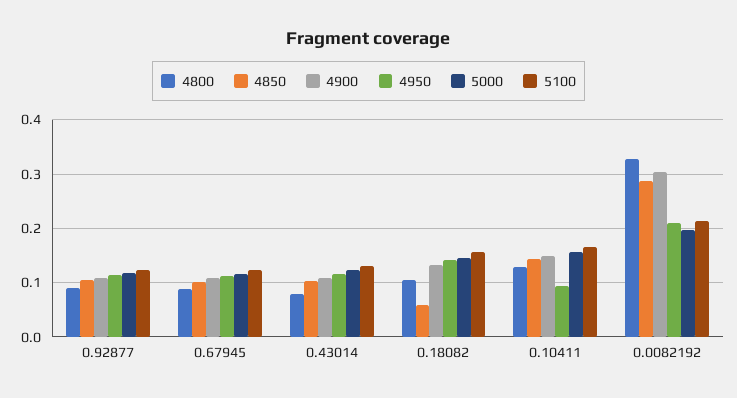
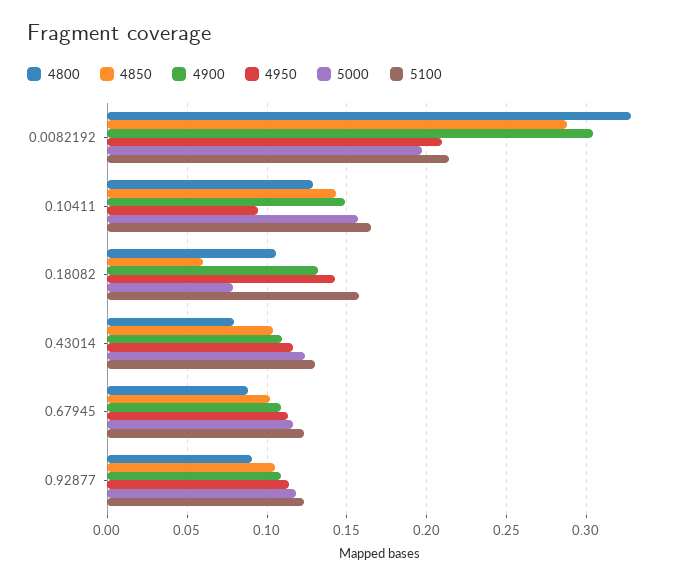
  {
    "4800": {
      "0.92877": 0.09,
      "0.67945": 0.09,
      "0.43014": 0.08,
      "0.18082": 0.105,
      "0.10411": 0.13,
      "0.0082192": 0.33
    },
    "4850": {
      "0.92877": 0.105,
      "0.67945": 0.1,
      "0.43014": 0.105,
      "0.18082": 0.06,
      "0.10411": 0.145,
      "0.0082192": 0.29
    },
    "4900": {
      "0.92877": 0.11,
      "0.67945": 0.11,
      "0.43014": 0.11,
      "0.18082": 0.13,
      "0.10411": 0.15,
      "0.0082192": 0.305
    },
    "4950": {
      "0.92877": 0.115,
      "0.67945": 0.115,
      "0.43014": 0.115,
      "0.18082": 0.145,
      "0.10411": 0.095,
      "0.0082192": 0.21
    },
    "5000": {
      "0.92877": 0.12,
      "0.67945": 0.115,
      "0.43014": 0.125,
-     "0.18082": 0.14,
+     "0.18082": 0.08,
      "0.10411": 0.155,
      "0.0082192": 0.195
    },
    "5100": {
      "0.92877": 0.125,
      "0.67945": 0.125,
      "0.43014": 0.13,
      "0.18082": 0.155,
      "0.10411": 0.165,
      "0.0082192": 0.215
    }
  }

